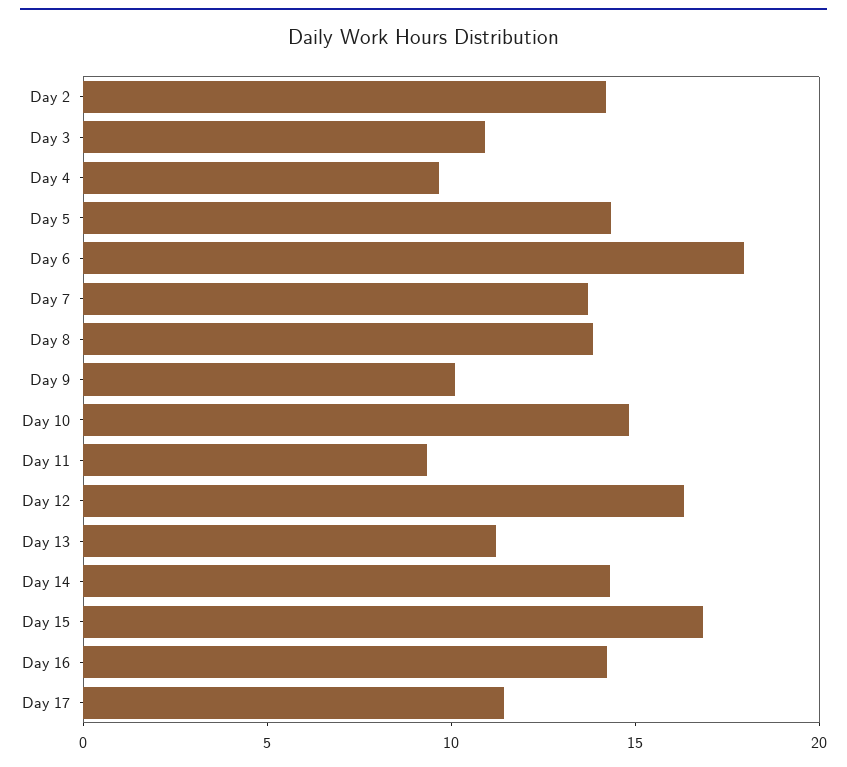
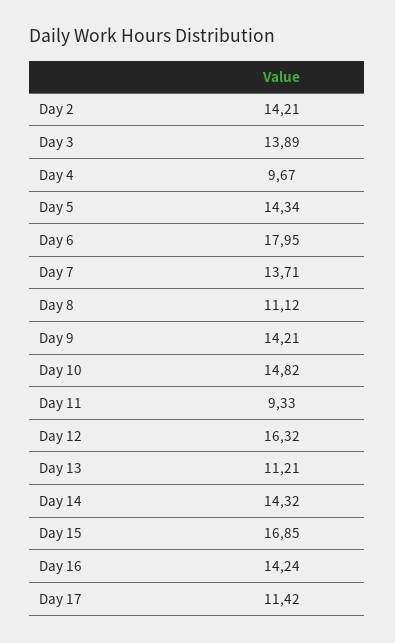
  {
    "Day 2": 14.21,
-   "Day 3": 11,
+   "Day 3": 13.89,
    "Day 4": 9.67,
    "Day 5": 14.34,
    "Day 6": 17.95,
    "Day 7": 13.71,
-   "Day 8": 14,
+   "Day 8": 11.12,
-   "Day 9": 10,
+   "Day 9": 14.21,
    "Day 10": 14.82,
    "Day 11": 9.33,
    "Day 12": 16.32,
    "Day 13": 11.21,
    "Day 14": 14.32,
    "Day 15": 16.85,
    "Day 16": 14.24,
    "Day 17": 11.42
  }

